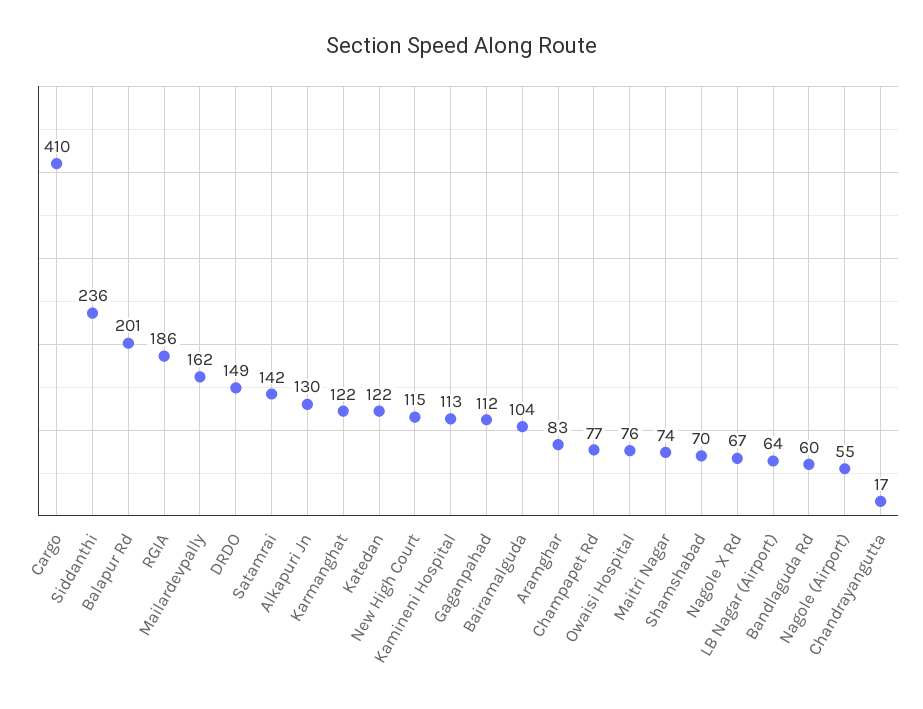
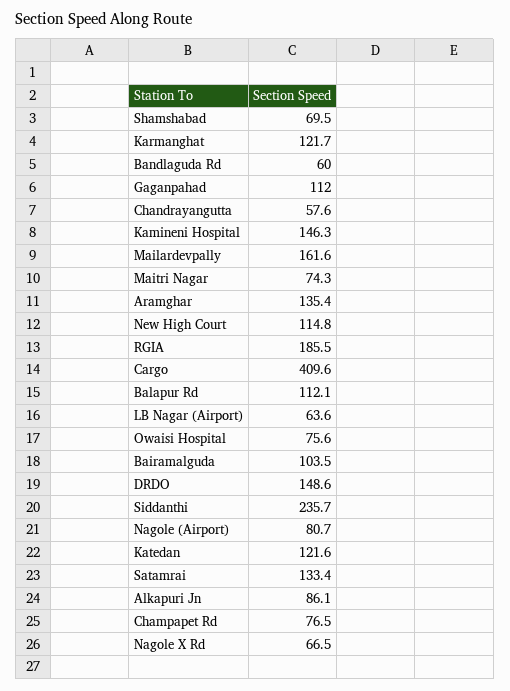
  {
    "Cargo": 409.6,
    "Siddanthi": 235.7,
-   "Balapur Rd": 201,
+   "Balapur Rd": 112.1,
    "RGIA": 185.5,
    "Mailardevpally": 161.6,
    "DRDO": 148.6,
-   "Satamrai": 142,
+   "Satamrai": 133.4,
-   "Alkapuri Jn": 130,
+   "Alkapuri Jn": 86.1,
    "Karmanghat": 121.7,
    "Katedan": 121.6,
    "New High Court": 114.8,
-   "Kamineni Hospital": 113,
+   "Kamineni Hospital": 146.3,
    "Gaganpahad": 112,
    "Bairamalguda": 103.5,
-   "Aramghar": 83,
+   "Aramghar": 135.4,
    "Champapet Rd": 76.5,
    "Owaisi Hospital": 75.6,
    "Maitri Nagar": 74.3,
    "Shamshabad": 69.5,
    "Nagole X Rd": 66.5,
    "LB Nagar (Airport)": 63.6,
    "Bandlaguda Rd": 60,
-   "Nagole (Airport)": 55,
+   "Nagole (Airport)": 80.7,
-   "Chandrayangutta": 17
+   "Chandrayangutta": 57.6
  }

